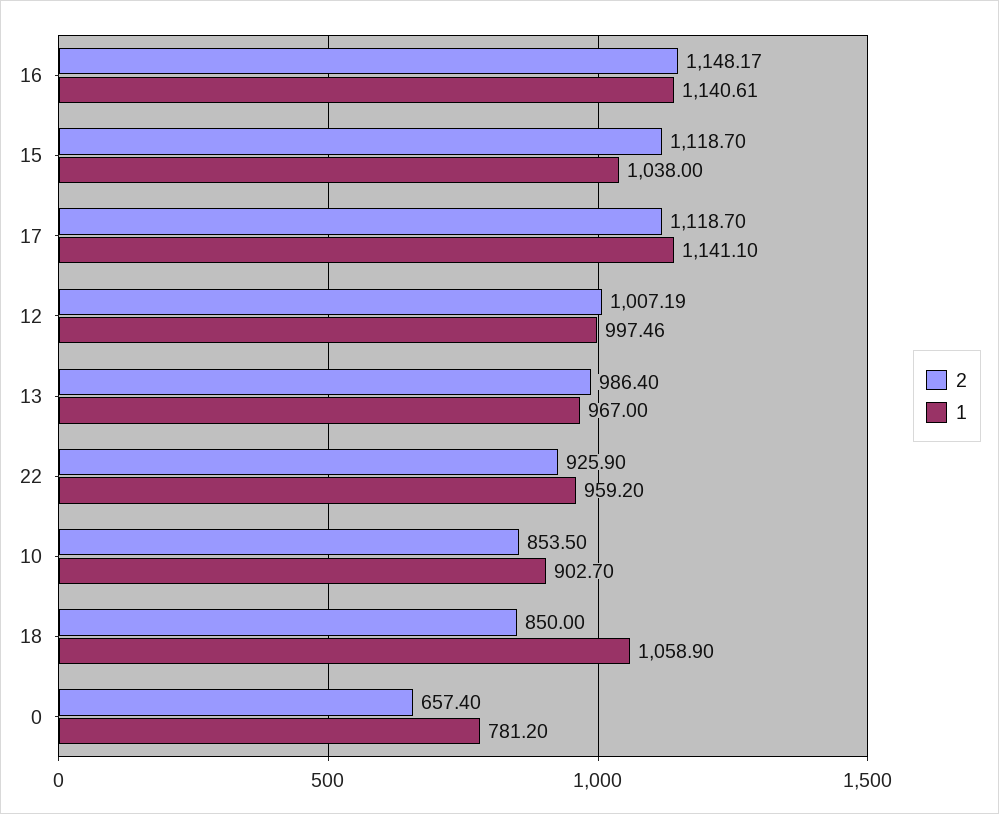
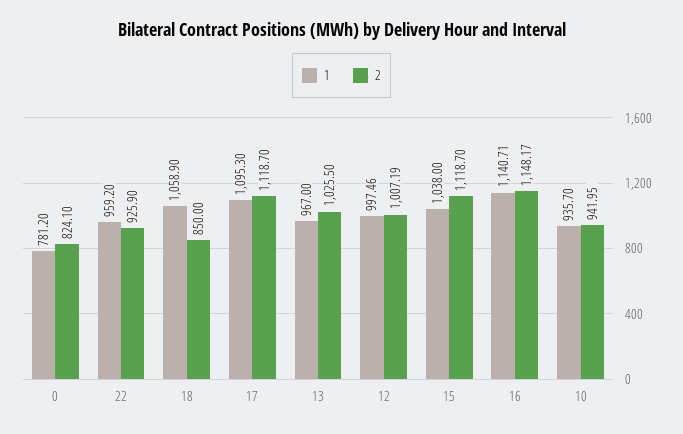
  {
    "2": {
      "16": 1148.17,
      "15": 1118.7,
      "17": 1118.7,
      "12": 1007.19,
-     "13": 986.4,
+     "13": 1025.5,
      "22": 925.9,
-     "10": 853.5,
+     "10": 941.95,
      "18": 850,
-     "0": 657.4
+     "0": 824.1
    },
    "1": {
-     "16": 1140.61,
+     "16": 1140.71,
      "15": 1038,
-     "17": 1141.1,
+     "17": 1095.3,
      "12": 997.46,
      "13": 967,
      "22": 959.2,
-     "10": 902.7,
+     "10": 935.7,
      "18": 1058.9,
      "0": 781.2
    }
  }

